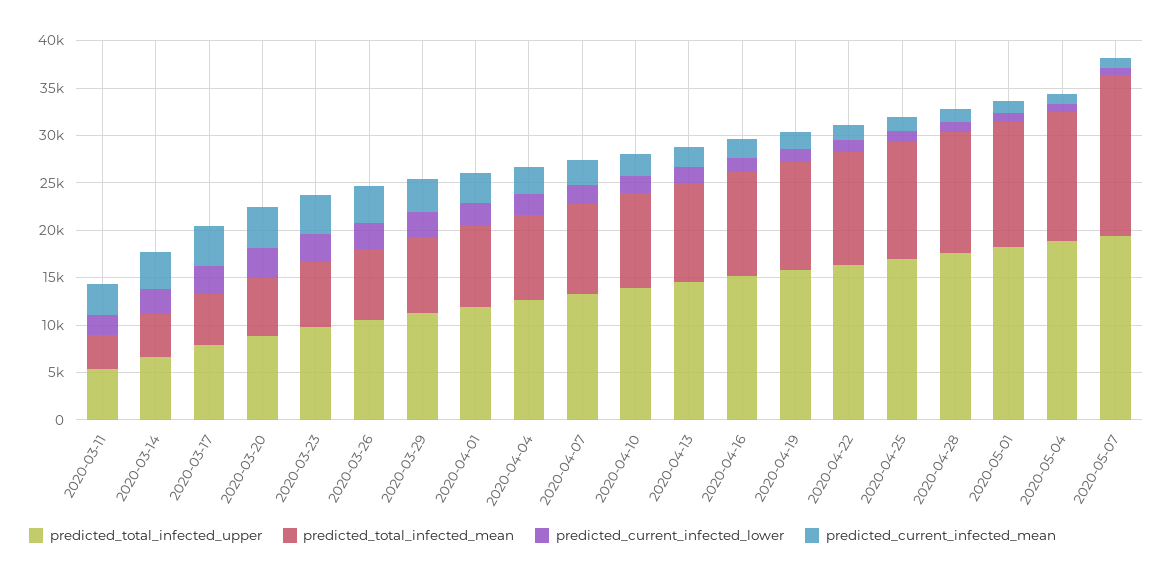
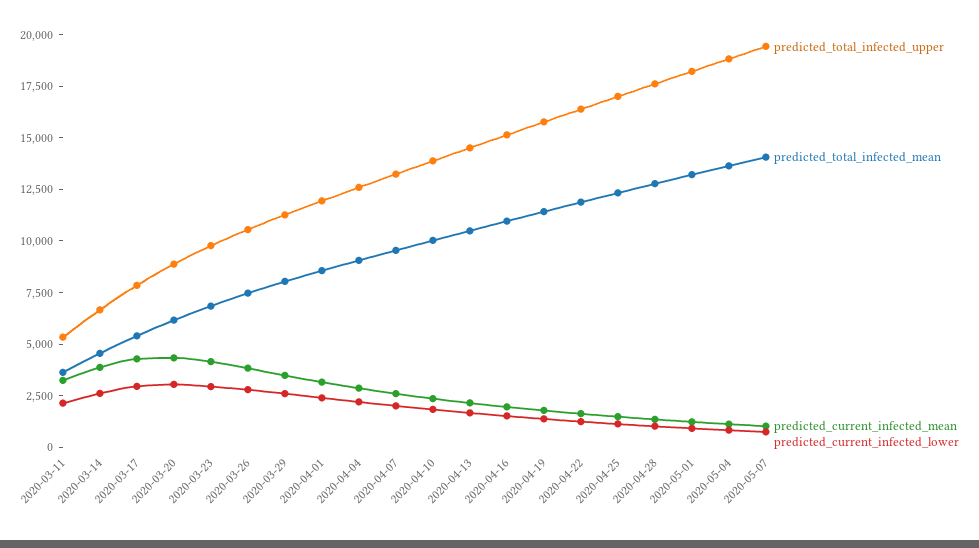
  {
    "predicted_total_infected_upper": {
      "2020-03-11": 5500,
      "2020-03-14": 6500,
      "2020-03-17": 8000,
      "2020-03-20": 9000,
      "2020-03-23": 10000,
      "2020-03-26": 10500,
      "2020-03-29": 11500,
      "2020-04-01": 12000,
      "2020-04-04": 12500,
      "2020-04-07": 13000,
      "2020-04-10": 14000,
      "2020-04-13": 14500,
      "2020-04-16": 15000,
      "2020-04-19": 16000,
      "2020-04-22": 16500,
      "2020-04-25": 17000,
      "2020-04-28": 17500,
      "2020-05-01": 18000,
      "2020-05-04": 19000,
      "2020-05-07": 19500
    },
    "predicted_total_infected_mean": {
      "2020-03-11": 3500,
      "2020-03-14": 4500,
      "2020-03-17": 5500,
      "2020-03-20": 6000,
      "2020-03-23": 7000,
      "2020-03-26": 7500,
      "2020-03-29": 8000,
      "2020-04-01": 8500,
      "2020-04-04": 9000,
      "2020-04-07": 9500,
      "2020-04-10": 10000,
      "2020-04-13": 10500,
      "2020-04-16": 11000,
      "2020-04-19": 11500,
      "2020-04-22": 12000,
      "2020-04-25": 12500,
      "2020-04-28": 13000,
      "2020-05-01": 13000,
      "2020-05-04": 13500,
-     "2020-05-07": 17000
+     "2020-05-07": 14000
    },
    "predicted_current_infected_lower": {
      "2020-03-11": 2000,
      "2020-03-14": 2500,
      "2020-03-17": 3000,
      "2020-03-20": 3000,
      "2020-03-23": 3000,
      "2020-03-26": 3000,
      "2020-03-29": 2500,
      "2020-04-01": 2500,
      "2020-04-04": 2000,
      "2020-04-07": 2000,
      "2020-04-10": 2000,
      "2020-04-13": 1500,
      "2020-04-16": 1500,
      "2020-04-19": 1500,
      "2020-04-22": 1500,
      "2020-04-25": 1000,
      "2020-04-28": 1000,
      "2020-05-01": 1000,
      "2020-05-04": 1000,
      "2020-05-07": 500
    },
    "predicted_current_infected_mean": {
      "2020-03-11": 3000,
      "2020-03-14": 4000,
      "2020-03-17": 4500,
      "2020-03-20": 4500,
      "2020-03-23": 4000,
      "2020-03-26": 4000,
      "2020-03-29": 3500,
      "2020-04-01": 3000,
      "2020-04-04": 3000,
      "2020-04-07": 2500,
      "2020-04-10": 2500,
      "2020-04-13": 2000,
      "2020-04-16": 2000,
      "2020-04-19": 2000,
      "2020-04-22": 1500,
      "2020-04-25": 1500,
      "2020-04-28": 1500,
      "2020-05-01": 1000,
      "2020-05-04": 1000,
      "2020-05-07": 1000
    }
  }

